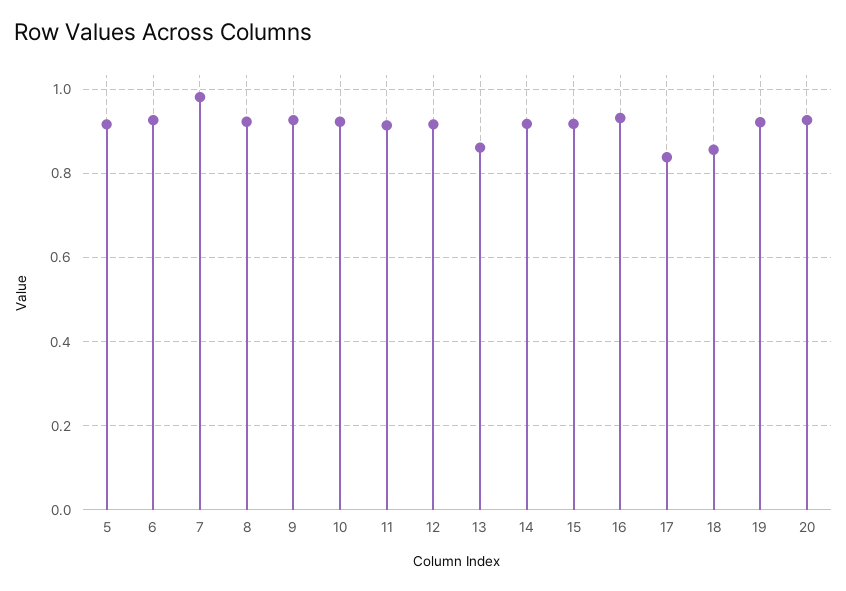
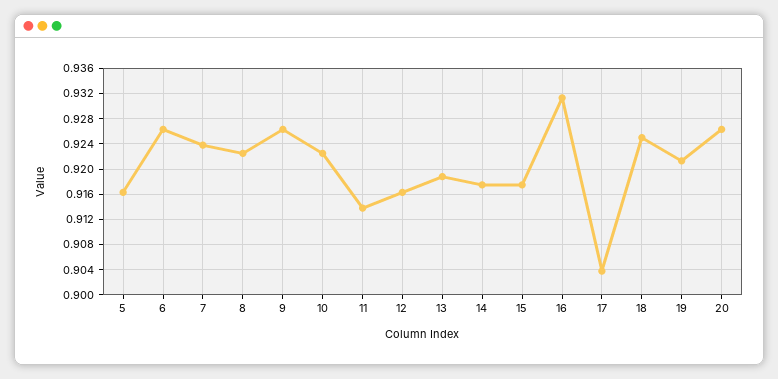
  {
    "5": 0.916,
    "6": 0.926,
-   "7": 0.98,
+   "7": 0.924,
    "8": 0.923,
    "9": 0.926,
    "10": 0.923,
    "11": 0.914,
    "12": 0.916,
-   "13": 0.86,
+   "13": 0.919,
    "14": 0.918,
    "15": 0.918,
    "16": 0.931,
-   "17": 0.84,
+   "17": 0.904,
-   "18": 0.86,
+   "18": 0.925,
    "19": 0.921,
    "20": 0.926
  }

